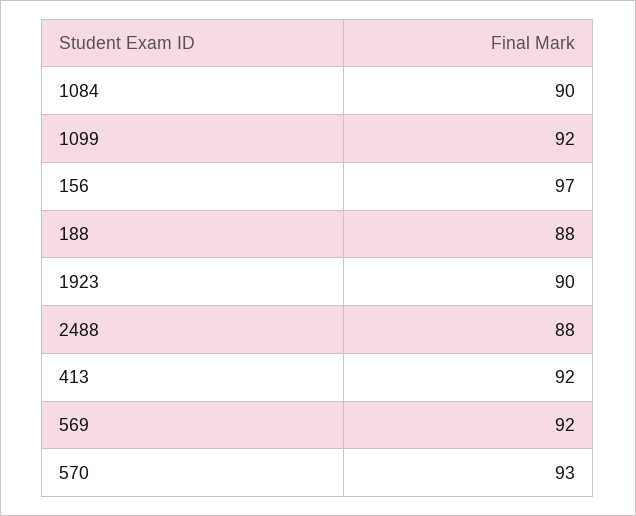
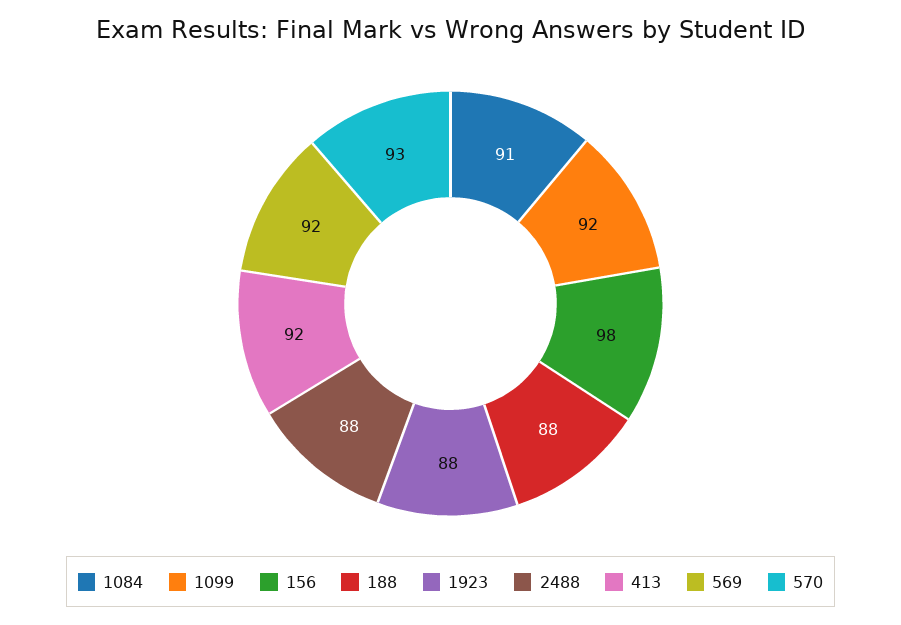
  {
-   "1084": 90,
+   "1084": 91,
    "1099": 92,
-   "156": 97,
+   "156": 98,
    "188": 88,
-   "1923": 90,
+   "1923": 88,
    "2488": 88,
    "413": 92,
    "569": 92,
    "570": 93
  }

